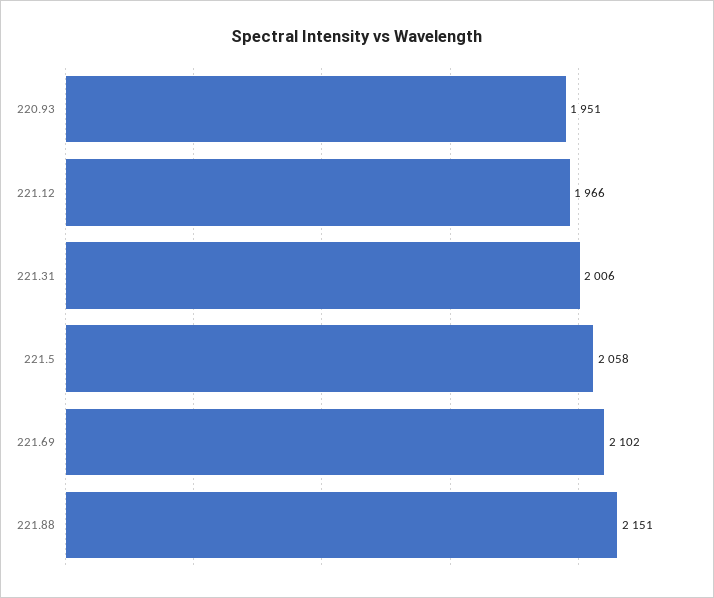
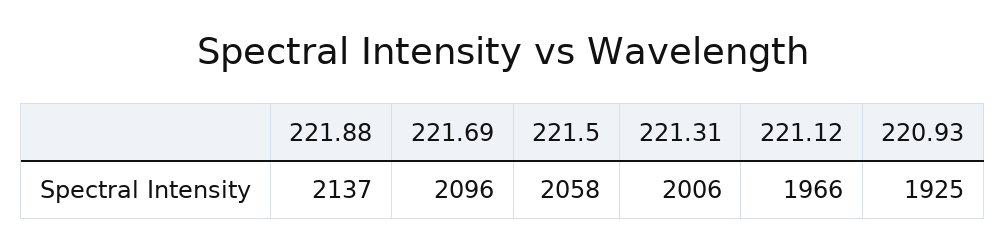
  {
-   "220.93": 1951,
+   "220.93": 1925,
    "221.12": 1966,
    "221.31": 2006,
    "221.5": 2058,
-   "221.69": 2102,
+   "221.69": 2096,
-   "221.88": 2151
+   "221.88": 2137
  }

